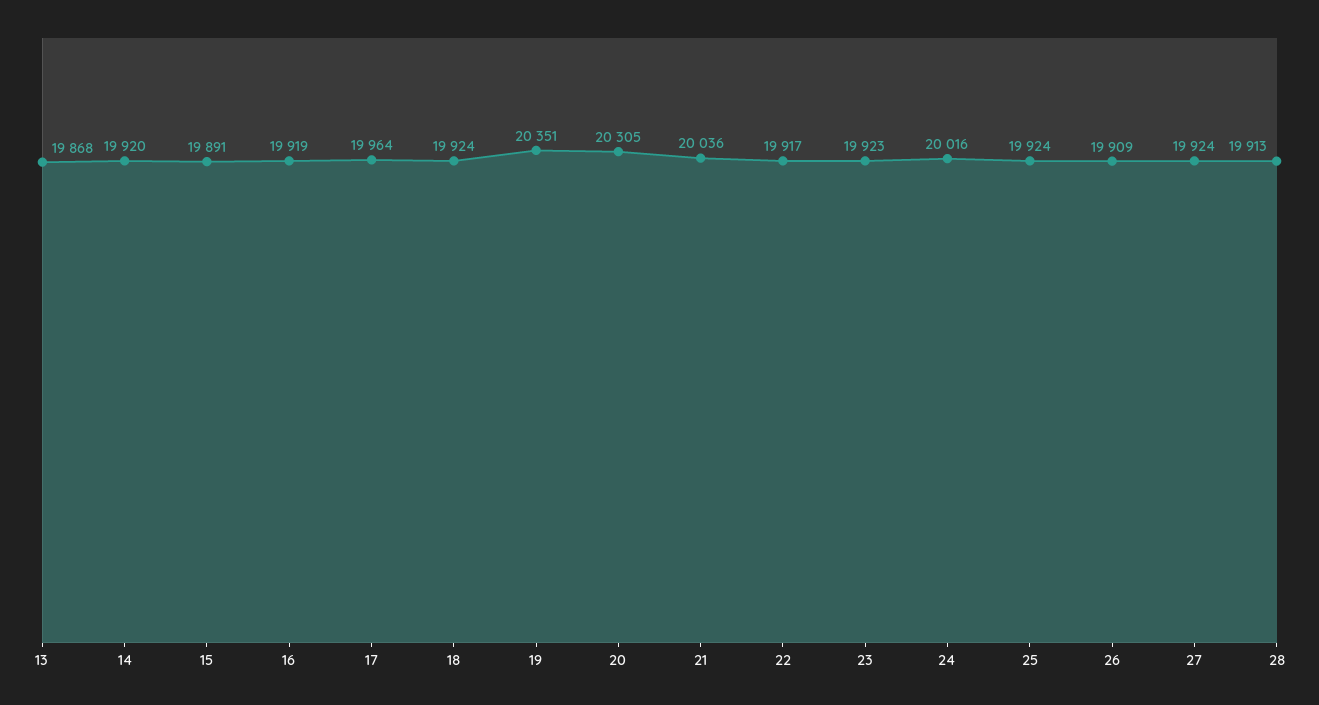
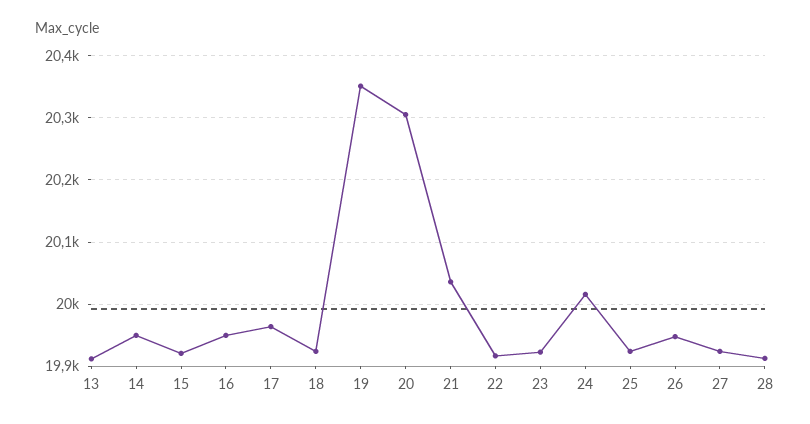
  {
-   "13": 19868,
+   "13": 19910,
-   "14": 19920,
+   "14": 19950,
-   "15": 19891,
+   "15": 19920,
-   "16": 19919,
+   "16": 19950,
    "17": 19964,
    "18": 19924,
    "19": 20351,
    "20": 20305,
    "21": 20036,
    "22": 19917,
    "23": 19923,
    "24": 20016,
    "25": 19924,
-   "26": 19909,
+   "26": 19950,
    "27": 19924,
    "28": 19913
  }

